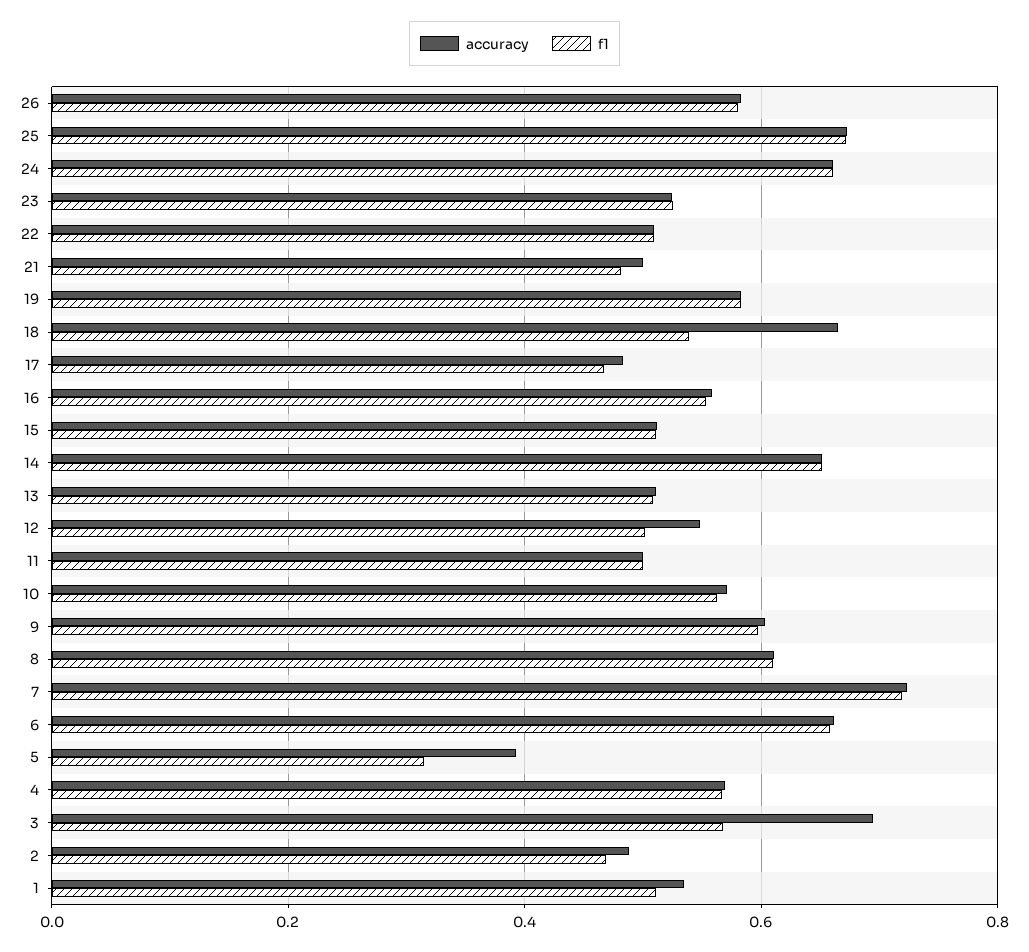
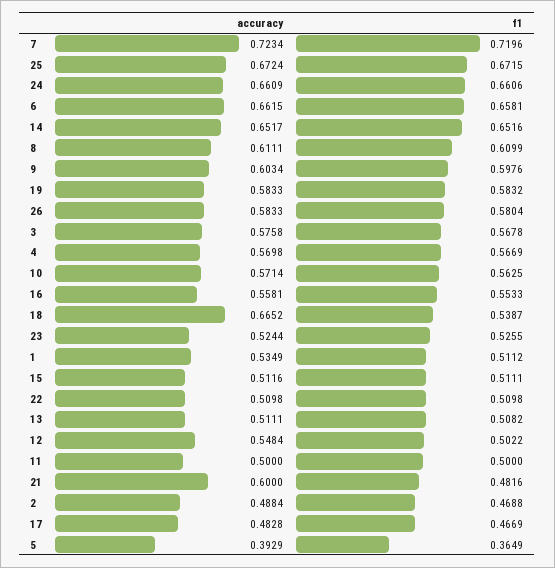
  {
    "accuracy": {
      "26": 0.5833,
      "25": 0.6724,
      "24": 0.6609,
      "23": 0.5244,
      "22": 0.5098,
-     "21": 0.5,
+     "21": 0.6,
      "19": 0.5833,
      "18": 0.6652,
      "17": 0.4828,
      "16": 0.5581,
      "15": 0.5116,
      "14": 0.6517,
      "13": 0.5111,
      "12": 0.5484,
      "11": 0.5,
      "10": 0.5714,
      "9": 0.6034,
      "8": 0.6111,
      "7": 0.7234,
      "6": 0.6615,
      "5": 0.3929,
      "4": 0.5698,
-     "3": 0.7,
+     "3": 0.5758,
      "2": 0.4884,
      "1": 0.5349
    },
    "f1": {
      "26": 0.5804,
      "25": 0.6715,
      "24": 0.6606,
      "23": 0.5255,
      "22": 0.5098,
      "21": 0.4816,
      "19": 0.5832,
      "18": 0.5387,
      "17": 0.4669,
      "16": 0.5533,
      "15": 0.5111,
      "14": 0.6516,
      "13": 0.5082,
      "12": 0.5022,
      "11": 0.5,
      "10": 0.5625,
      "9": 0.5976,
      "8": 0.6099,
      "7": 0.7196,
      "6": 0.6581,
-     "5": 0.32,
+     "5": 0.3649,
      "4": 0.5669,
      "3": 0.5678,
      "2": 0.4688,
      "1": 0.5112
    }
  }

